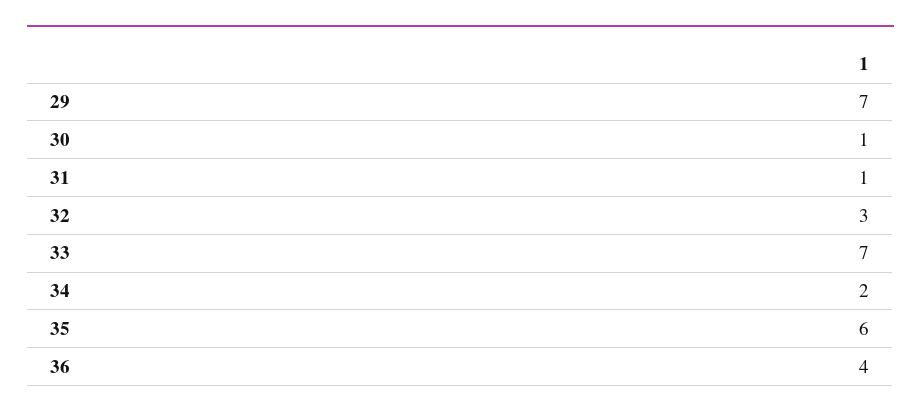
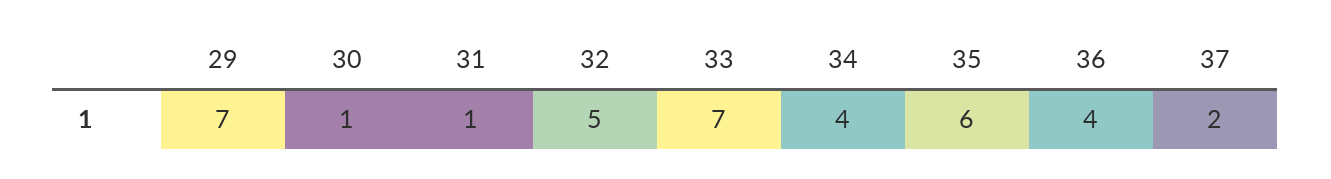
  {
    "29": 7,
    "30": 1,
    "31": 1,
-   "32": 3,
+   "32": 5,
    "33": 7,
-   "34": 2,
+   "34": 4,
    "35": 6,
-   "36": 4
+   "36": 4,
+   "37": 2
  }

